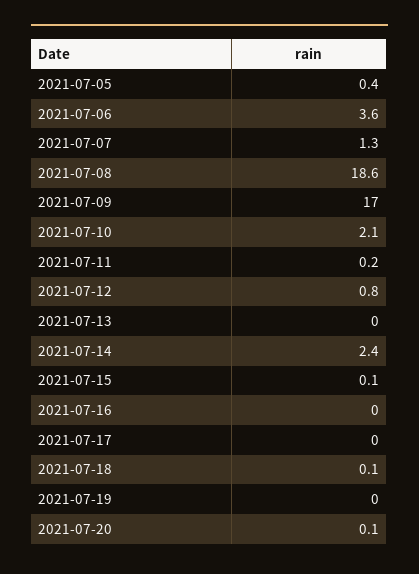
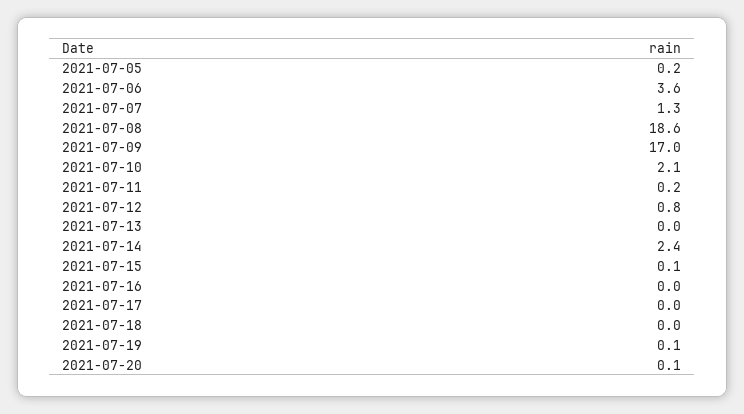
  {
-   "2021-07-05": 0.4,
+   "2021-07-05": 0.2,
    "2021-07-06": 3.6,
    "2021-07-07": 1.3,
    "2021-07-08": 18.6,
    "2021-07-09": 17,
    "2021-07-10": 2.1,
    "2021-07-11": 0.2,
    "2021-07-12": 0.8,
    "2021-07-13": 0,
    "2021-07-14": 2.4,
    "2021-07-15": 0.1,
    "2021-07-16": 0,
    "2021-07-17": 0,
-   "2021-07-18": 0.1,
+   "2021-07-18": 0,
-   "2021-07-19": 0,
+   "2021-07-19": 0.1,
    "2021-07-20": 0.1
  }

